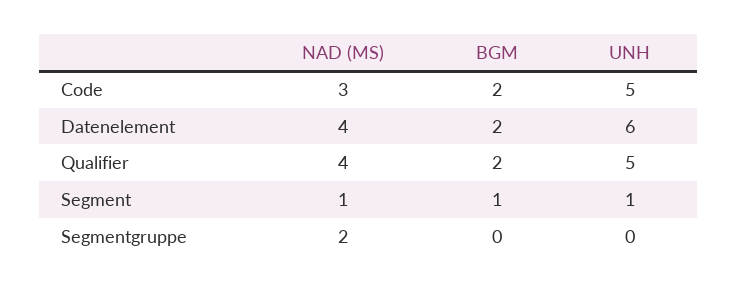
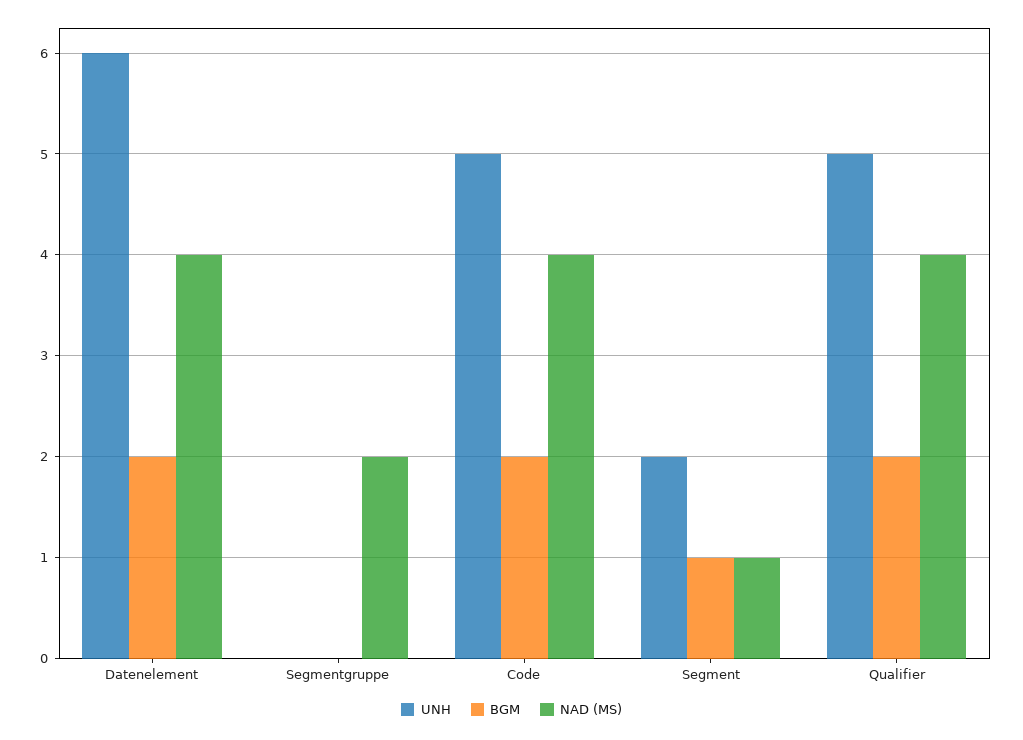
  {
    "NAD (MS)": {
-     "Code": 3,
+     "Code": 4,
      "Datenelement": 4,
      "Qualifier": 4,
      "Segment": 1,
      "Segmentgruppe": 2
    },
    "BGM": {
      "Code": 2,
      "Datenelement": 2,
      "Qualifier": 2,
      "Segment": 1,
      "Segmentgruppe": 0
    },
    "UNH": {
      "Code": 5,
      "Datenelement": 6,
      "Qualifier": 5,
-     "Segment": 1,
+     "Segment": 2,
      "Segmentgruppe": 0
    }
  }

